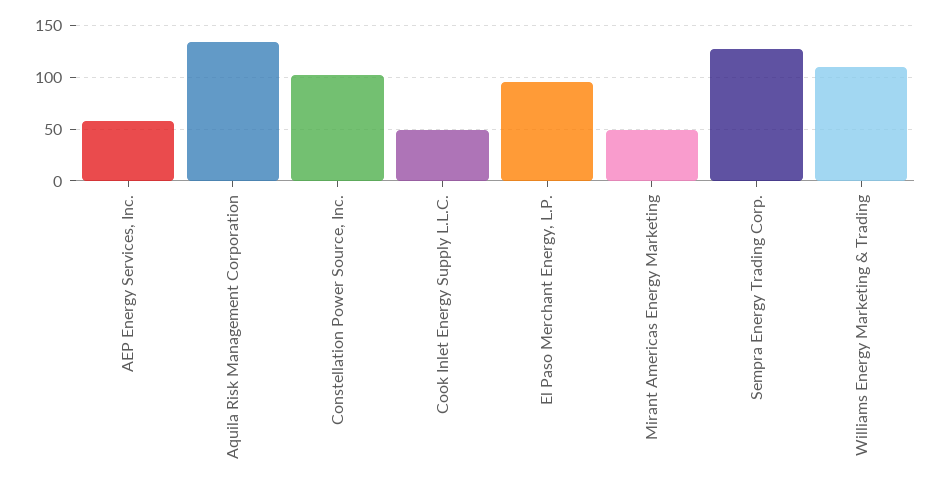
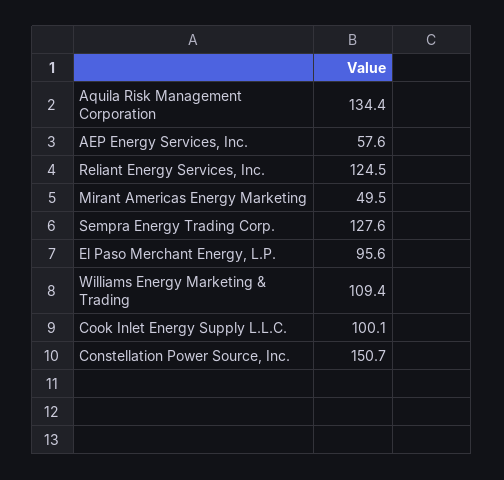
  {
    "AEP Energy Services, Inc.": 57.6,
    "Aquila Risk Management Corporation": 134.4,
-   "Constellation Power Source, Inc.": 100,
+   "Constellation Power Source, Inc.": 150.7,
-   "Cook Inlet Energy Supply L.L.C.": 50,
+   "Cook Inlet Energy Supply L.L.C.": 100.1,
    "El Paso Merchant Energy, L.P.": 95.6,
    "Mirant Americas Energy Marketing": 49.5,
    "Sempra Energy Trading Corp.": 127.6,
-   "Williams Energy Marketing & Trading": 109.4
+   "Williams Energy Marketing & Trading": 109.4,
+   "Reliant Energy Services, Inc.": 124.5
  }

